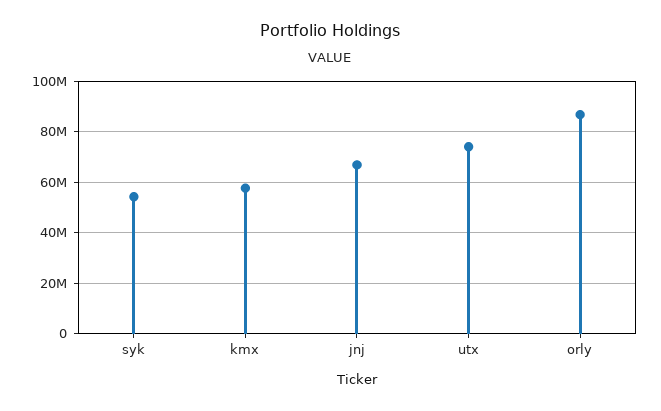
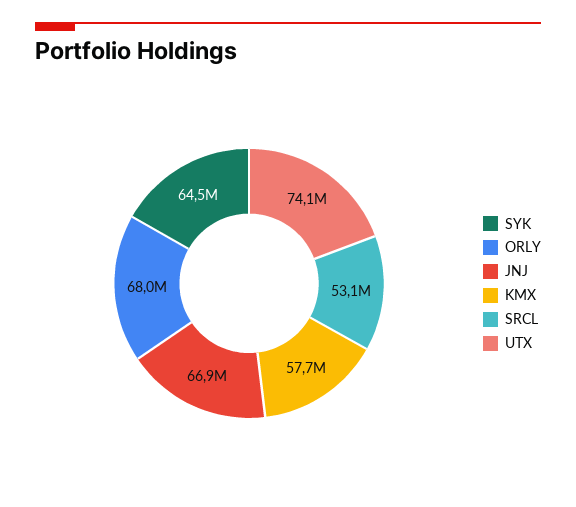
  {
-   "syk": 55000000,
+   "syk": 64500000,
    "kmx": 57700000,
    "jnj": 66900000,
    "utx": 74100000,
-   "orly": 87500000
+   "orly": 68000000,
+   "SRCL": 53100000
  }

